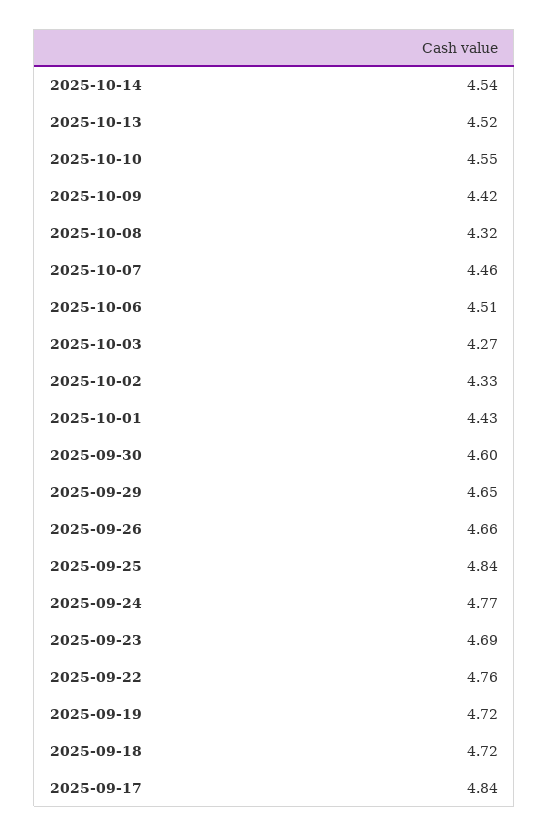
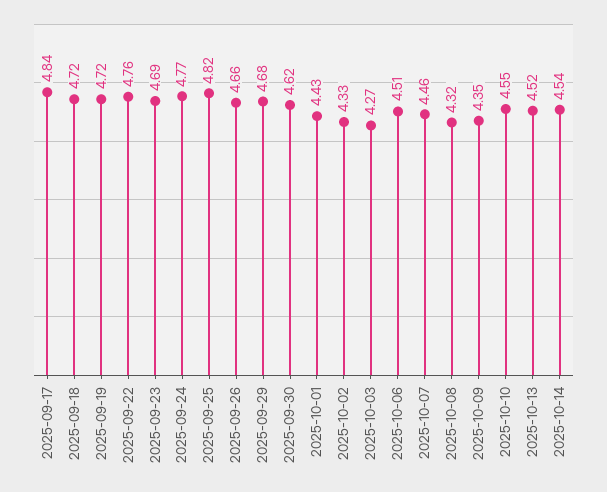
  {
    "2025-10-14": 4.54,
    "2025-10-13": 4.52,
    "2025-10-10": 4.55,
-   "2025-10-09": 4.42,
+   "2025-10-09": 4.35,
    "2025-10-08": 4.32,
    "2025-10-07": 4.46,
    "2025-10-06": 4.51,
    "2025-10-03": 4.27,
    "2025-10-02": 4.33,
    "2025-10-01": 4.43,
-   "2025-09-30": 4.6,
+   "2025-09-30": 4.62,
-   "2025-09-29": 4.65,
+   "2025-09-29": 4.68,
    "2025-09-26": 4.66,
-   "2025-09-25": 4.84,
+   "2025-09-25": 4.82,
    "2025-09-24": 4.77,
    "2025-09-23": 4.69,
    "2025-09-22": 4.76,
    "2025-09-19": 4.72,
    "2025-09-18": 4.72,
    "2025-09-17": 4.84
  }

